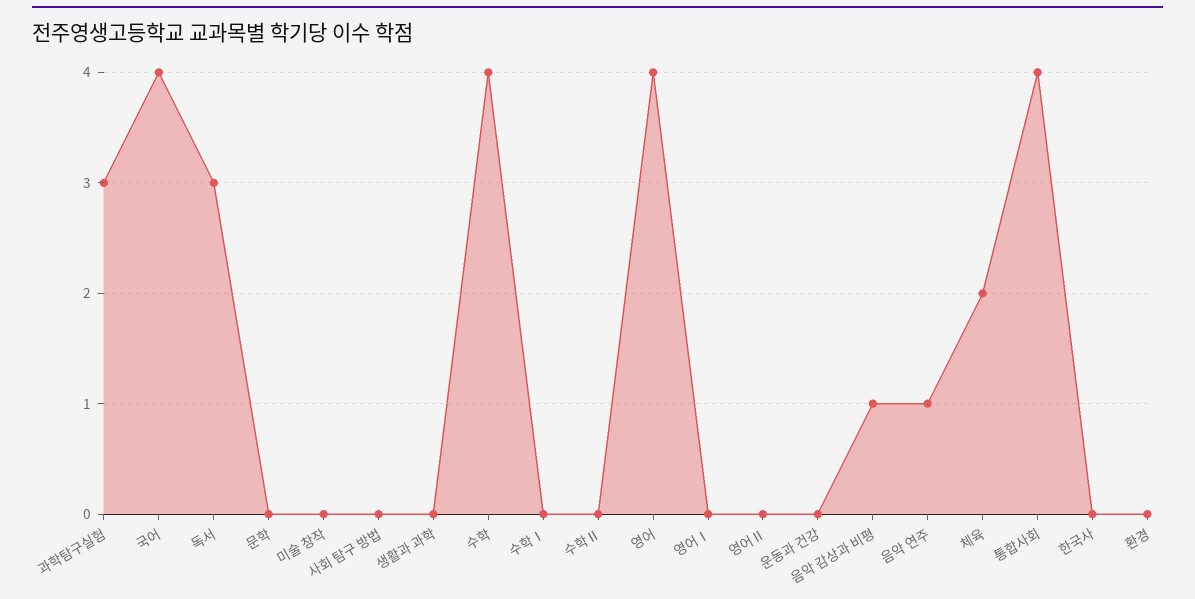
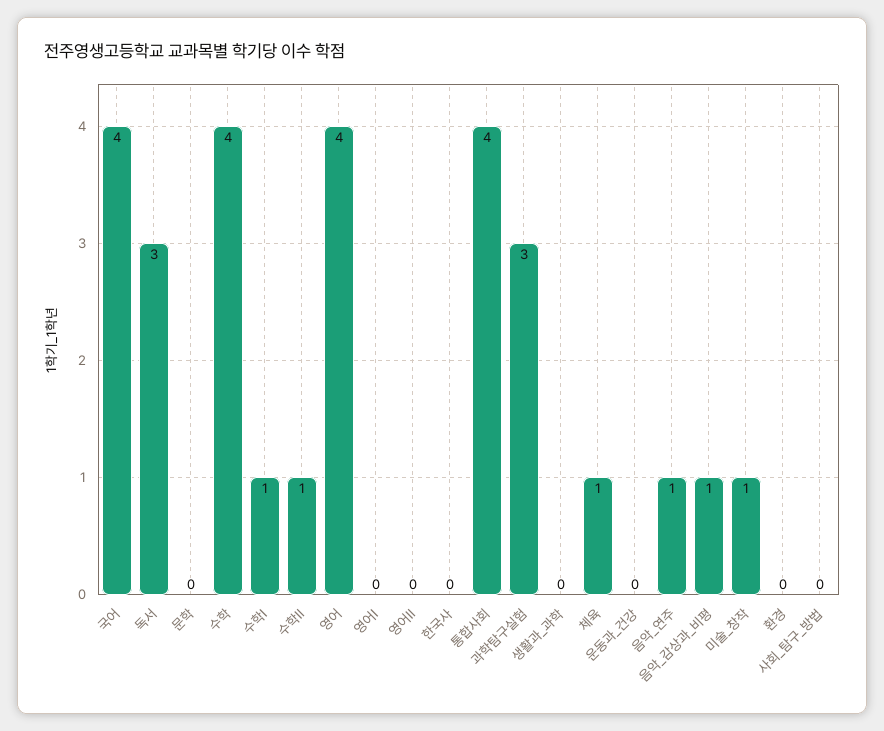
  {
    "과학탐구실험": 3,
    "국어": 4,
    "독서": 3,
    "문학": 0,
-   "미술 창작": 0,
+   "미술 창작": 1,
    "사회 탐구 방법": 0,
    "생활과 과학": 0,
    "수학": 4,
-   "수학Ⅰ": 0,
+   "수학Ⅰ": 1,
-   "수학Ⅱ": 0,
+   "수학Ⅱ": 1,
    "영어": 4,
    "영어Ⅰ": 0,
    "영어Ⅱ": 0,
    "운동과 건강": 0,
    "음악 감상과 비평": 1,
    "음악 연주": 1,
-   "체육": 2,
+   "체육": 1,
    "통합사회": 4,
    "한국사": 0,
    "환경": 0
  }

